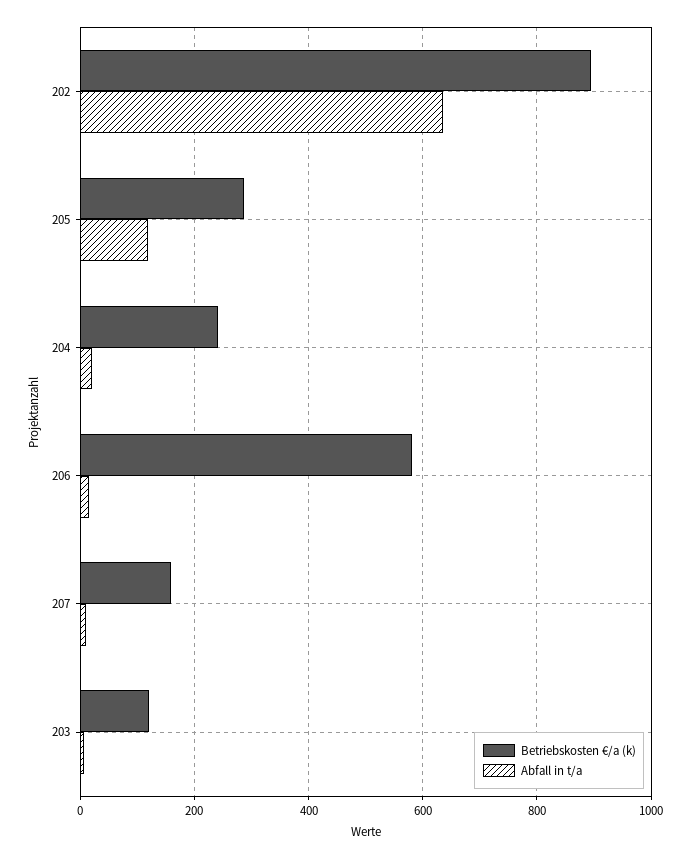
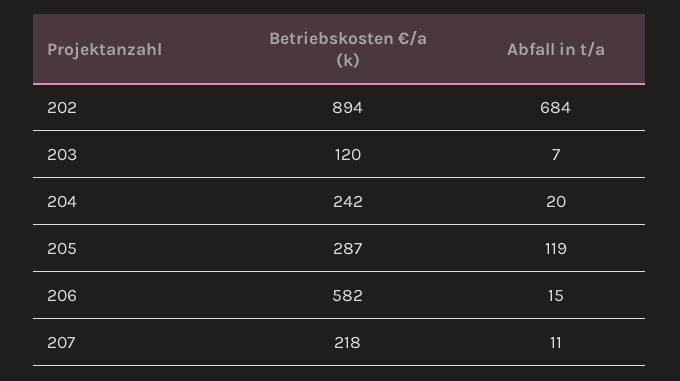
  {
    "Betriebskosten €/a (k)": {
      "202": 894,
      "205": 287,
      "204": 242,
      "206": 582,
-     "207": 160,
+     "207": 218,
      "203": 120
    },
    "Abfall in t/a": {
-     "202": 640,
+     "202": 684,
      "205": 119,
      "204": 20,
      "206": 15,
      "207": 11,
      "203": 7
    }
  }

